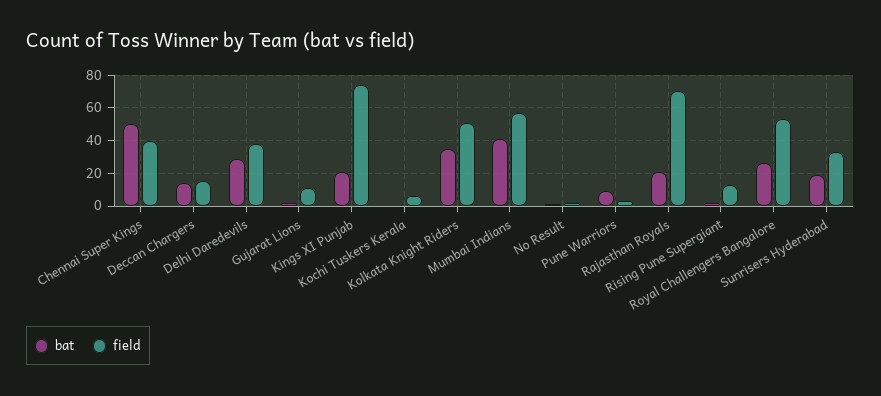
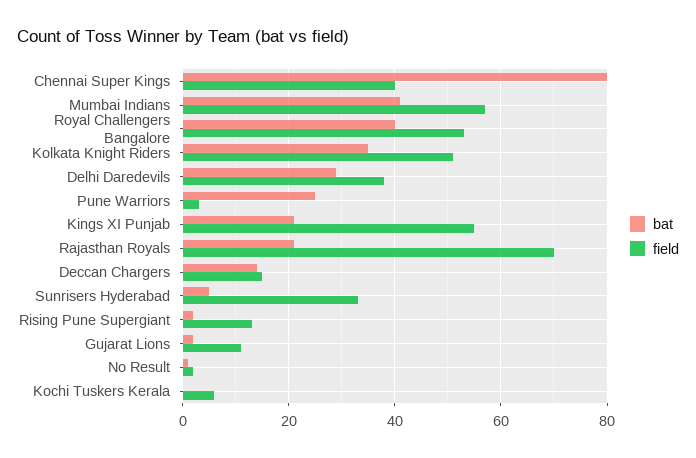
  {
    "bat": {
-     "Chennai Super Kings": 50,
+     "Chennai Super Kings": 80,
      "Deccan Chargers": 15,
      "Delhi Daredevils": 30,
      "Gujarat Lions": 0,
      "Kings XI Punjab": 20,
      "Kochi Tuskers Kerala": 0,
      "Kolkata Knight Riders": 35,
      "Mumbai Indians": 40,
      "No Result": 0,
-     "Pune Warriors": 10,
+     "Pune Warriors": 25,
      "Rajasthan Royals": 20,
      "Rising Pune Supergiant": 0,
-     "Royal Challengers Bangalore": 25,
+     "Royal Challengers Bangalore": 40,
-     "Sunrisers Hyderabad": 20
+     "Sunrisers Hyderabad": 5
    },
    "field": {
      "Chennai Super Kings": 40,
      "Deccan Chargers": 15,
      "Delhi Daredevils": 40,
      "Gujarat Lions": 10,
-     "Kings XI Punjab": 75,
+     "Kings XI Punjab": 55,
      "Kochi Tuskers Kerala": 5,
      "Kolkata Knight Riders": 50,
      "Mumbai Indians": 55,
      "No Result": 0,
      "Pune Warriors": 5,
      "Rajasthan Royals": 70,
      "Rising Pune Supergiant": 15,
      "Royal Challengers Bangalore": 55,
      "Sunrisers Hyderabad": 35
    }
  }

